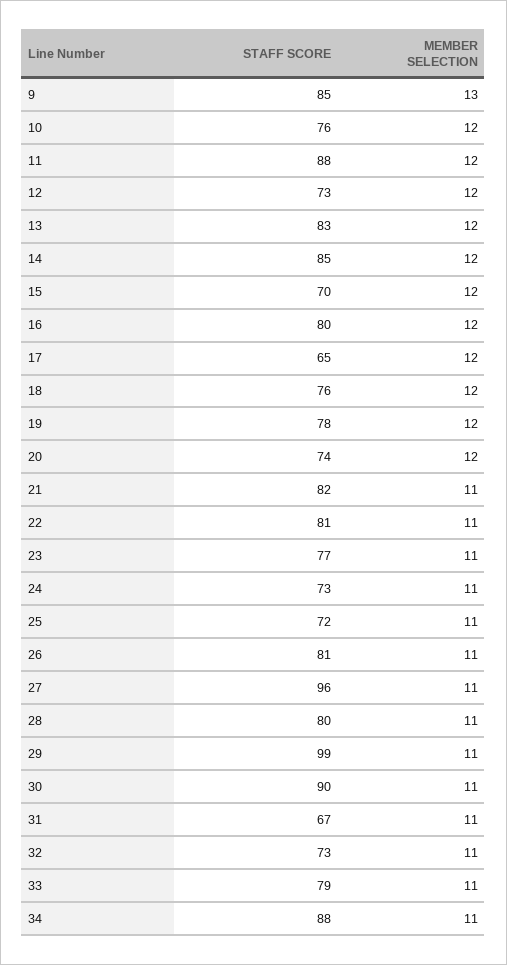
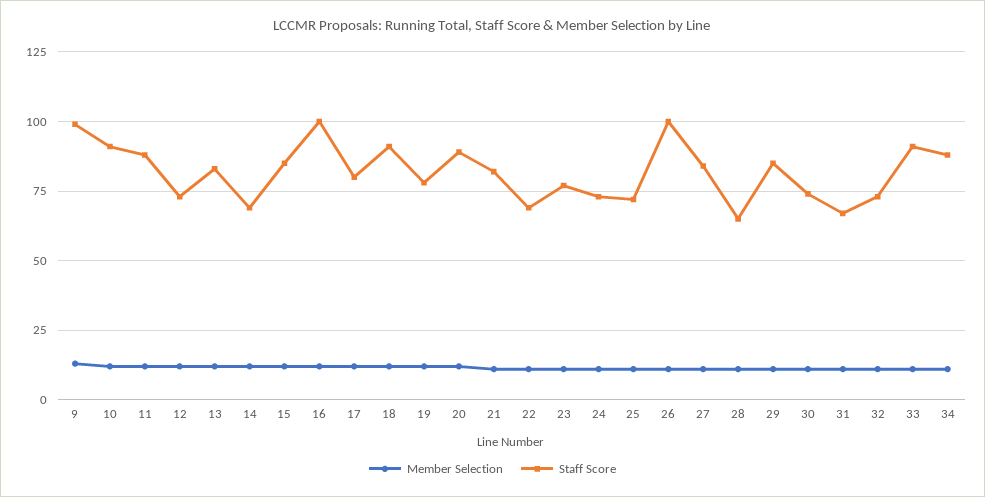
  {
    "STAFF SCORE": {
-     "9": 85,
+     "9": 100,
-     "10": 76,
+     "10": 90,
      "11": 88,
      "12": 73,
      "13": 83,
-     "14": 85,
+     "14": 70,
-     "15": 70,
+     "15": 85,
-     "16": 80,
+     "16": 100,
-     "17": 65,
+     "17": 80,
-     "18": 76,
+     "18": 90,
      "19": 78,
-     "20": 74,
+     "20": 90,
      "21": 82,
-     "22": 81,
+     "22": 70,
      "23": 77,
      "24": 73,
      "25": 72,
-     "26": 81,
+     "26": 100,
-     "27": 96,
+     "27": 85,
-     "28": 80,
+     "28": 65,
-     "29": 99,
+     "29": 85,
-     "30": 90,
+     "30": 75,
      "31": 67,
      "32": 73,
-     "33": 79,
+     "33": 90,
      "34": 88
    },
    "MEMBER SELECTION": {
      "9": 13,
      "10": 12,
      "11": 12,
      "12": 12,
      "13": 12,
      "14": 12,
      "15": 12,
      "16": 12,
      "17": 12,
      "18": 12,
      "19": 12,
      "20": 12,
      "21": 11,
      "22": 11,
      "23": 11,
      "24": 11,
      "25": 11,
      "26": 11,
      "27": 11,
      "28": 11,
      "29": 11,
      "30": 11,
      "31": 11,
      "32": 11,
      "33": 11,
      "34": 11
    }
  }

